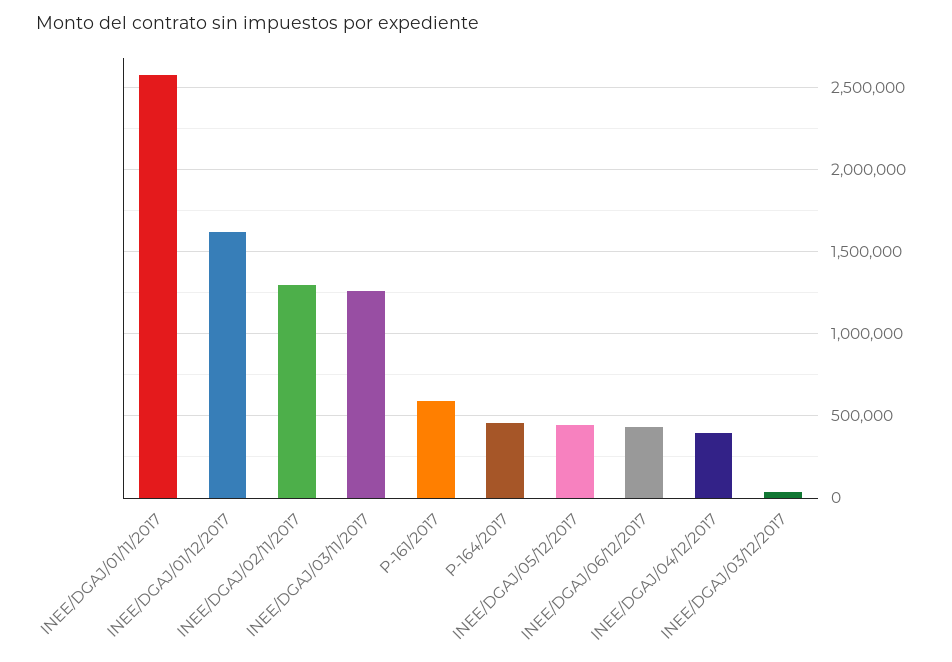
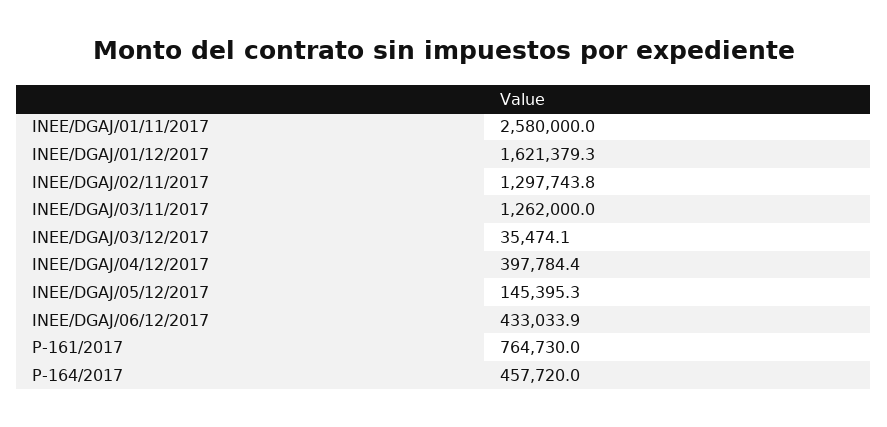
  {
    "INEE/DGAJ/01/11/2017": 2580000,
    "INEE/DGAJ/01/12/2017": 1621379.3,
    "INEE/DGAJ/02/11/2017": 1297743.8,
    "INEE/DGAJ/03/11/2017": 1262000,
-   "P-161/2017": 600000,
+   "P-161/2017": 764730,
    "P-164/2017": 457720,
-   "INEE/DGAJ/05/12/2017": 450000,
+   "INEE/DGAJ/05/12/2017": 145395.3,
    "INEE/DGAJ/06/12/2017": 433033.9,
    "INEE/DGAJ/04/12/2017": 397784.4,
    "INEE/DGAJ/03/12/2017": 35474.1
  }

